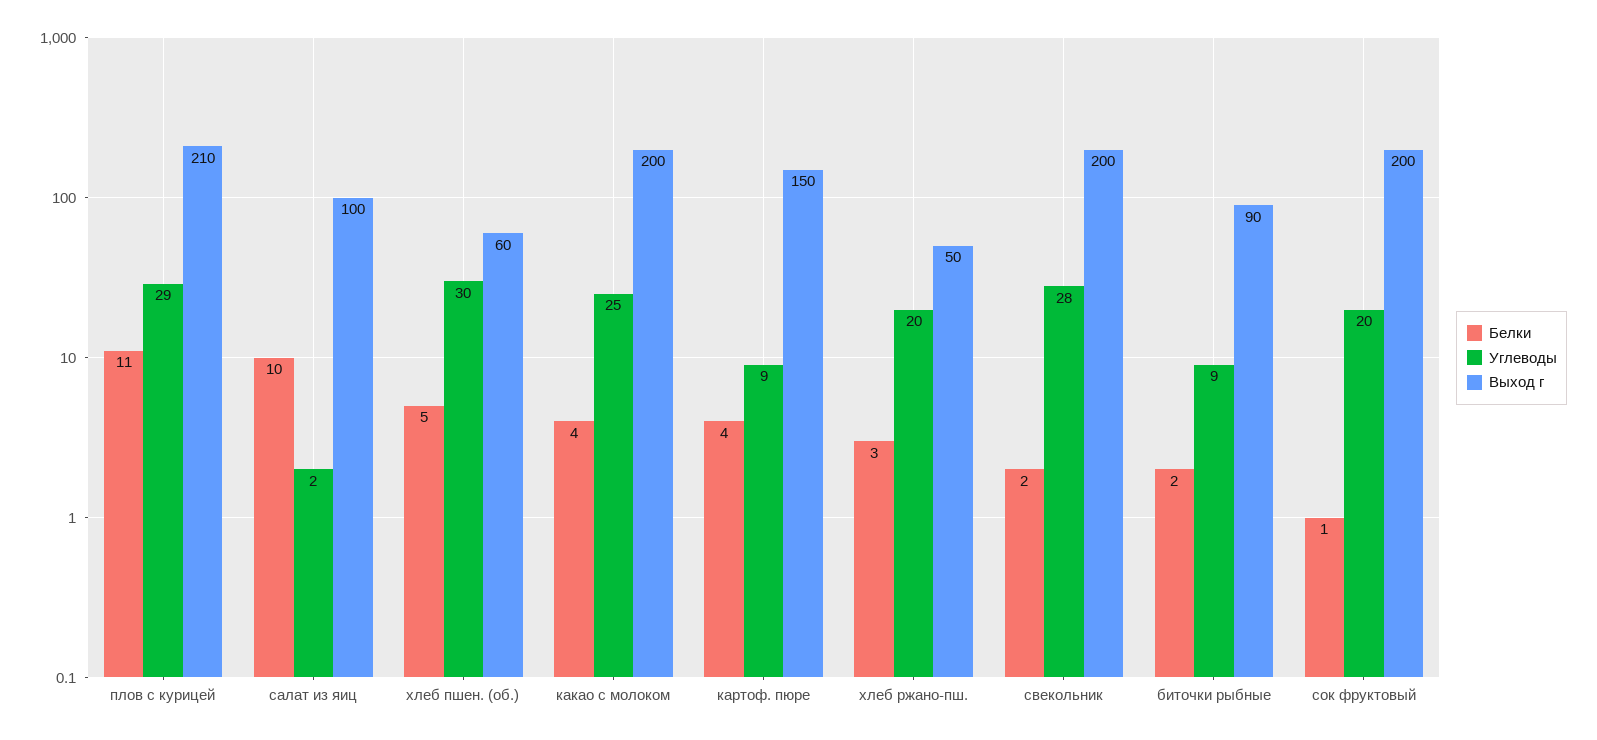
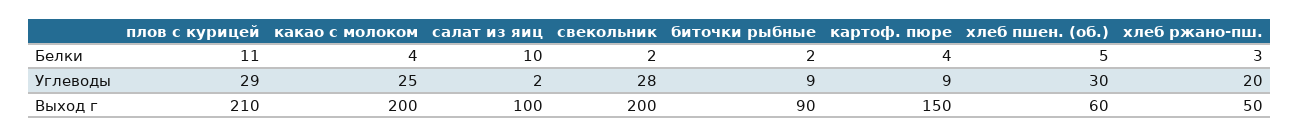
  {
    "Белки": {
      "плов с курицей": 11,
      "салат из яиц": 10,
      "хлеб пшен. (об.)": 5,
      "какао с молоком": 4,
      "картоф. пюре": 4,
      "хлеб ржано-пш.": 3,
      "свекольник": 2,
-     "биточки рыбные": 2,
+     "биточки рыбные": 2
-     "сок фруктовый": 1
    },
    "Углеводы": {
      "плов с курицей": 29,
      "салат из яиц": 2,
      "хлеб пшен. (об.)": 30,
      "какао с молоком": 25,
      "картоф. пюре": 9,
      "хлеб ржано-пш.": 20,
      "свекольник": 28,
-     "биточки рыбные": 9,
+     "биточки рыбные": 9
-     "сок фруктовый": 20
    },
    "Выход г": {
      "плов с курицей": 210,
      "салат из яиц": 100,
      "хлеб пшен. (об.)": 60,
      "какао с молоком": 200,
      "картоф. пюре": 150,
      "хлеб ржано-пш.": 50,
      "свекольник": 200,
-     "биточки рыбные": 90,
+     "биточки рыбные": 90
-     "сок фруктовый": 200
    }
  }

